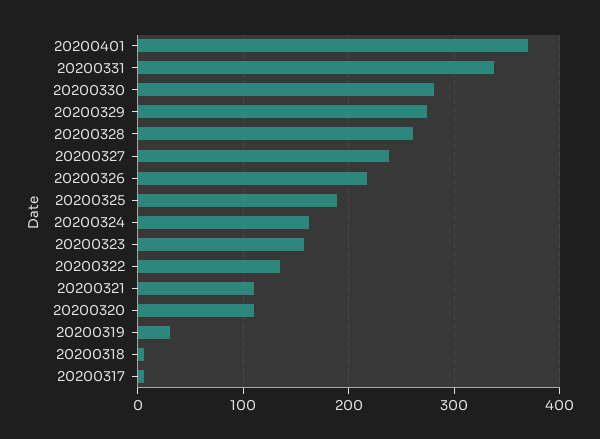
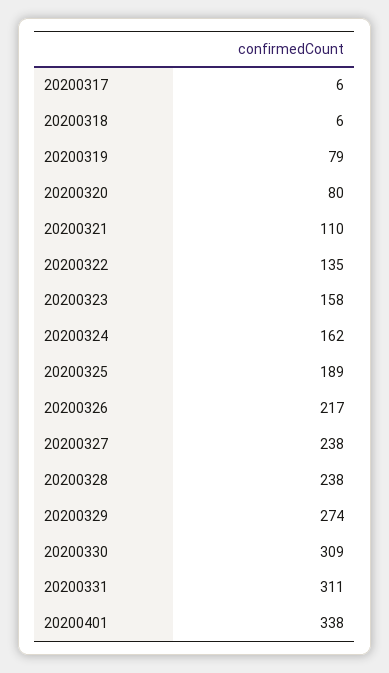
  {
-   "20200401": 370,
+   "20200401": 338,
-   "20200331": 340,
+   "20200331": 311,
-   "20200330": 280,
+   "20200330": 309,
    "20200329": 274,
-   "20200328": 260,
+   "20200328": 238,
    "20200327": 238,
    "20200326": 217,
    "20200325": 189,
    "20200324": 162,
    "20200323": 158,
    "20200322": 135,
    "20200321": 110,
-   "20200320": 110,
+   "20200320": 80,
-   "20200319": 30,
+   "20200319": 79,
    "20200318": 6,
    "20200317": 6
  }

